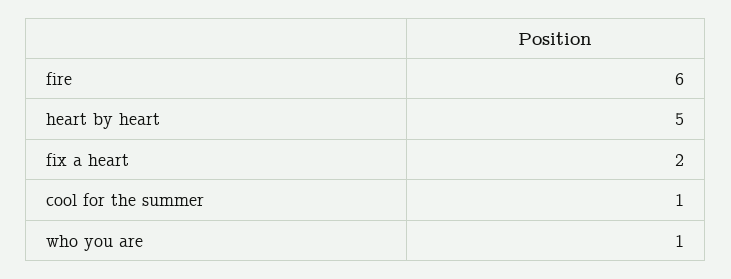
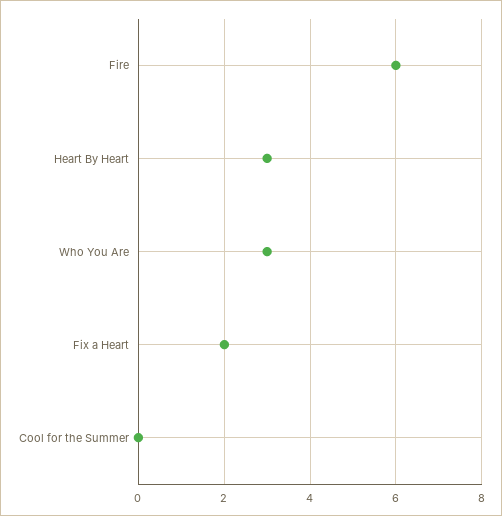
  {
    "fire": 6,
-   "heart by heart": 5,
+   "heart by heart": 3,
    "fix a heart": 2,
-   "cool for the summer": 1,
+   "cool for the summer": 0,
-   "who you are": 1
+   "who you are": 3
  }

